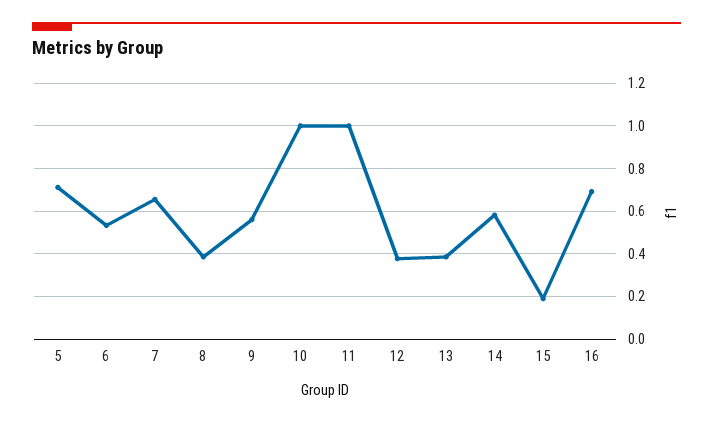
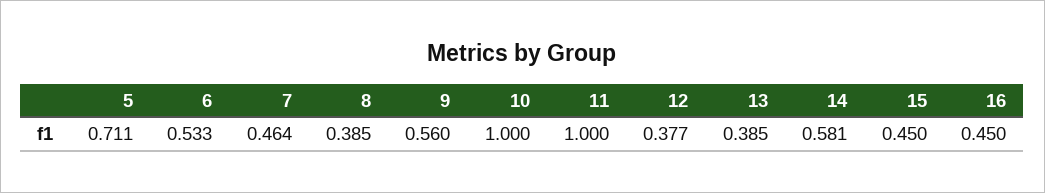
  {
    "5": 0.711,
    "6": 0.533,
-   "7": 0.65,
+   "7": 0.464,
    "8": 0.385,
    "9": 0.56,
    "10": 1,
    "11": 1,
    "12": 0.377,
    "13": 0.385,
    "14": 0.581,
-   "15": 0.2,
+   "15": 0.45,
-   "16": 0.7
+   "16": 0.45
  }

